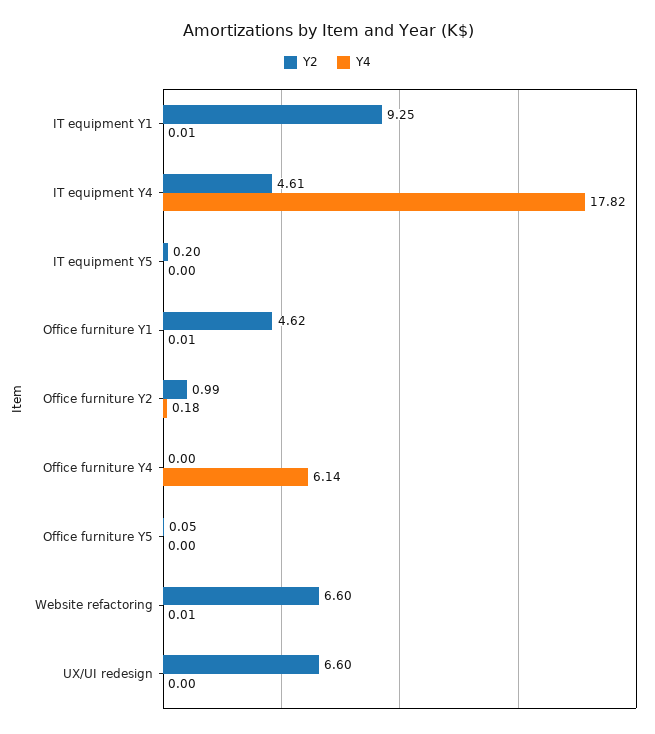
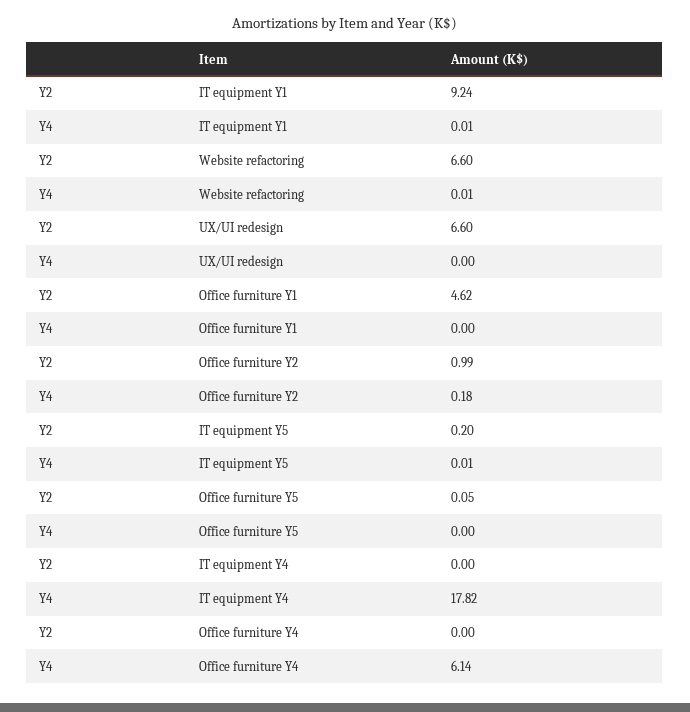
  {
    "Y2": {
-     "IT equipment Y1": 9.25,
+     "IT equipment Y1": 9.24,
-     "IT equipment Y4": 4.61,
+     "IT equipment Y4": 0,
      "IT equipment Y5": 0.2,
      "Office furniture Y1": 4.62,
      "Office furniture Y2": 0.99,
      "Office furniture Y4": 0,
      "Office furniture Y5": 0.05,
      "Website refactoring": 6.6,
      "UX/UI redesign": 6.6
    },
    "Y4": {
      "IT equipment Y1": 0.01,
      "IT equipment Y4": 17.82,
-     "IT equipment Y5": 0,
+     "IT equipment Y5": 0.01,
-     "Office furniture Y1": 0.01,
+     "Office furniture Y1": 0,
      "Office furniture Y2": 0.18,
      "Office furniture Y4": 6.14,
      "Office furniture Y5": 0,
      "Website refactoring": 0.01,
      "UX/UI redesign": 0
    }
  }

